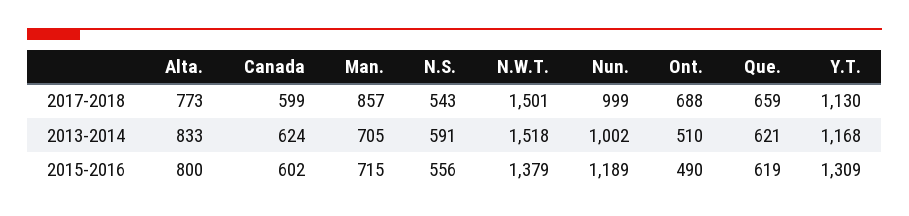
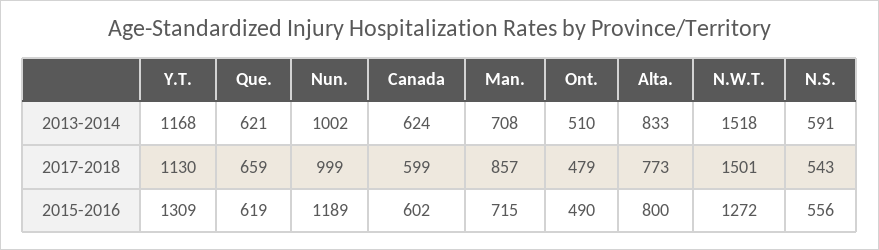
  {
    "Alta.": {
      "2017-2018": 773,
      "2013-2014": 833,
      "2015-2016": 800
    },
    "Canada": {
      "2017-2018": 599,
      "2013-2014": 624,
      "2015-2016": 602
    },
    "Man.": {
      "2017-2018": 857,
-     "2013-2014": 705,
+     "2013-2014": 708,
      "2015-2016": 715
    },
    "N.S.": {
      "2017-2018": 543,
      "2013-2014": 591,
      "2015-2016": 556
    },
    "N.W.T.": {
      "2017-2018": 1501,
      "2013-2014": 1518,
-     "2015-2016": 1379
+     "2015-2016": 1272
    },
    "Nun.": {
      "2017-2018": 999,
      "2013-2014": 1002,
      "2015-2016": 1189
    },
    "Ont.": {
-     "2017-2018": 688,
+     "2017-2018": 479,
      "2013-2014": 510,
      "2015-2016": 490
    },
    "Que.": {
      "2017-2018": 659,
      "2013-2014": 621,
      "2015-2016": 619
    },
    "Y.T.": {
      "2017-2018": 1130,
      "2013-2014": 1168,
      "2015-2016": 1309
    }
  }

